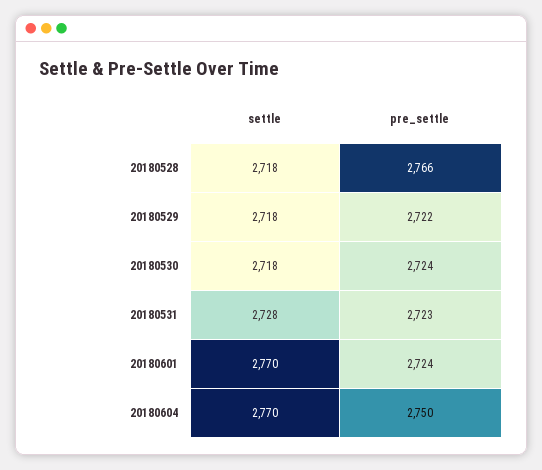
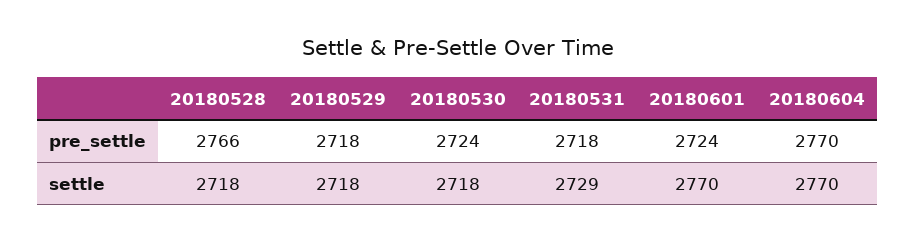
  {
    "settle": {
      "20180528": 2718,
      "20180529": 2718,
      "20180530": 2718,
-     "20180531": 2728,
+     "20180531": 2729,
      "20180601": 2770,
      "20180604": 2770
    },
    "pre_settle": {
      "20180528": 2766,
-     "20180529": 2722,
+     "20180529": 2718,
      "20180530": 2724,
-     "20180531": 2723,
+     "20180531": 2718,
      "20180601": 2724,
-     "20180604": 2750
+     "20180604": 2770
    }
  }

